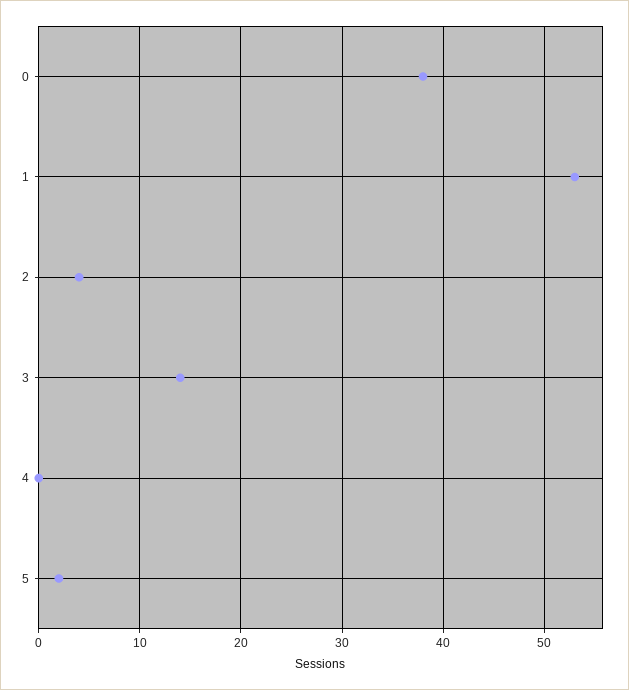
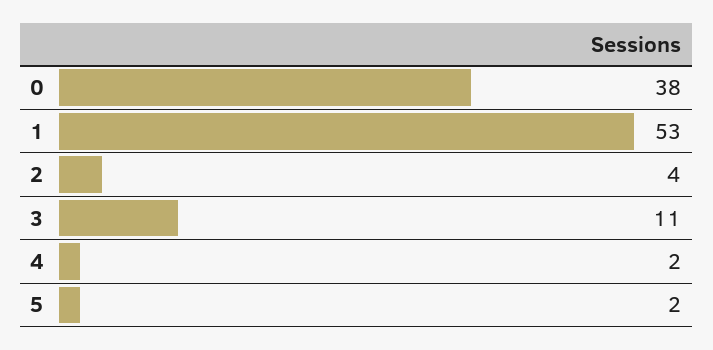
  {
    "0": 38,
    "1": 53,
    "2": 4,
-   "3": 14,
+   "3": 11,
-   "4": 0,
+   "4": 2,
    "5": 2
  }

